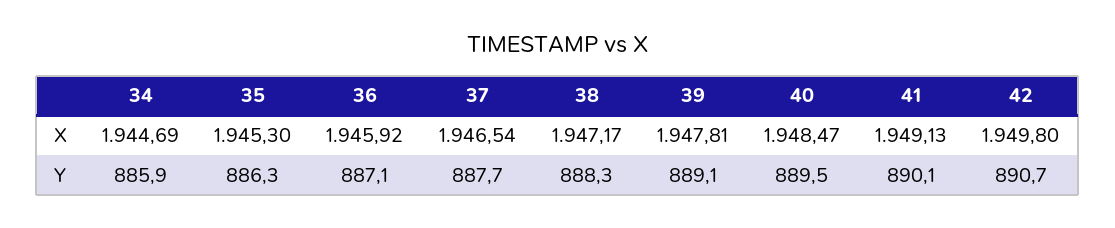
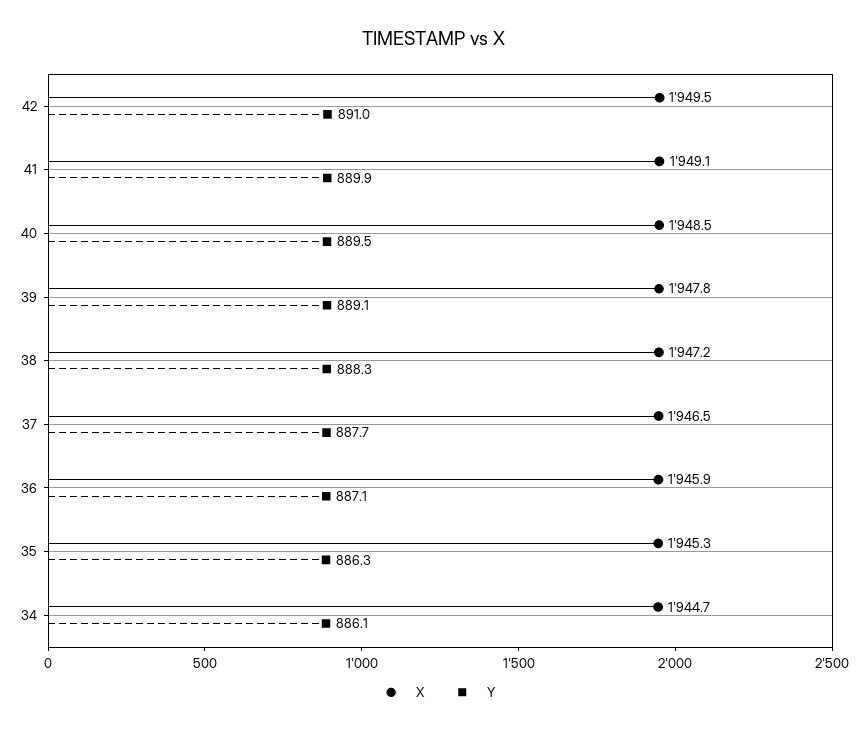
  {
    "X": {
      "34": 1944.69,
      "35": 1945.3,
      "36": 1945.92,
      "37": 1946.54,
      "38": 1947.17,
      "39": 1947.81,
      "40": 1948.47,
      "41": 1949.13,
-     "42": 1949.8
+     "42": 1949.5
    },
    "Y": {
-     "34": 885.9,
+     "34": 886.1,
      "35": 886.3,
      "36": 887.1,
      "37": 887.7,
      "38": 888.3,
      "39": 889.1,
      "40": 889.5,
-     "41": 890.1,
+     "41": 889.9,
-     "42": 890.7
+     "42": 891
    }
  }

